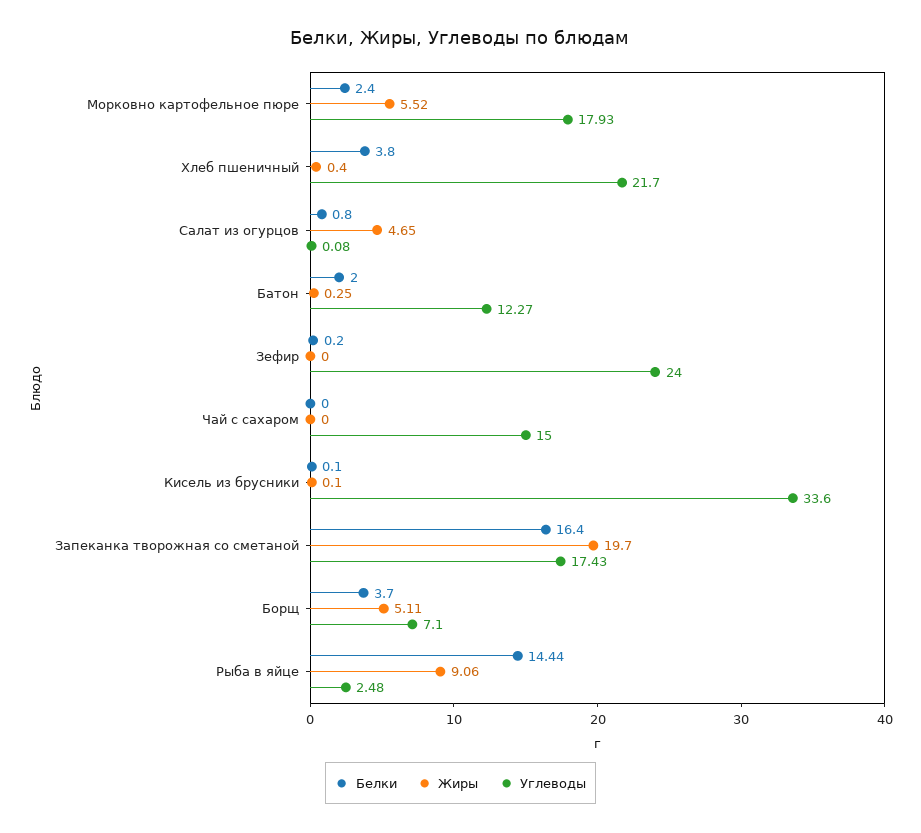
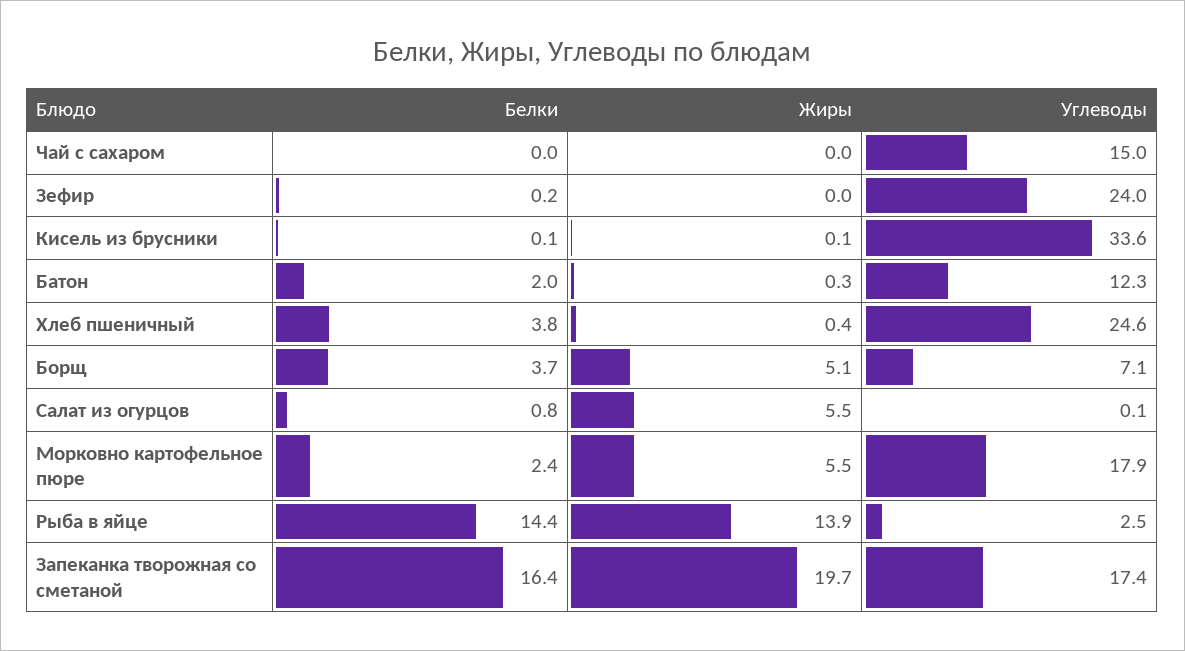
  {
    "Белки": {
      "Морковно картофельное пюре": 2.4,
      "Хлеб пшеничный": 3.8,
      "Салат из огурцов": 0.8,
      "Батон": 2,
      "Зефир": 0.2,
      "Чай с сахаром": 0,
      "Кисель из брусники": 0.1,
      "Запеканка творожная со сметаной": 16.4,
      "Борщ": 3.7,
      "Рыба в яйце": 14.44
    },
    "Жиры": {
      "Морковно картофельное пюре": 5.52,
      "Хлеб пшеничный": 0.4,
-     "Салат из огурцов": 4.65,
+     "Салат из огурцов": 5.5,
      "Батон": 0.25,
      "Зефир": 0,
      "Чай с сахаром": 0,
      "Кисель из брусники": 0.1,
      "Запеканка творожная со сметаной": 19.7,
      "Борщ": 5.11,
-     "Рыба в яйце": 9.06
+     "Рыба в яйце": 13.9
    },
    "Углеводы": {
      "Морковно картофельное пюре": 17.93,
-     "Хлеб пшеничный": 21.7,
+     "Хлеб пшеничный": 24.6,
      "Салат из огурцов": 0.08,
      "Батон": 12.27,
      "Зефир": 24,
      "Чай с сахаром": 15,
      "Кисель из брусники": 33.6,
      "Запеканка творожная со сметаной": 17.43,
      "Борщ": 7.1,
      "Рыба в яйце": 2.48
    }
  }

